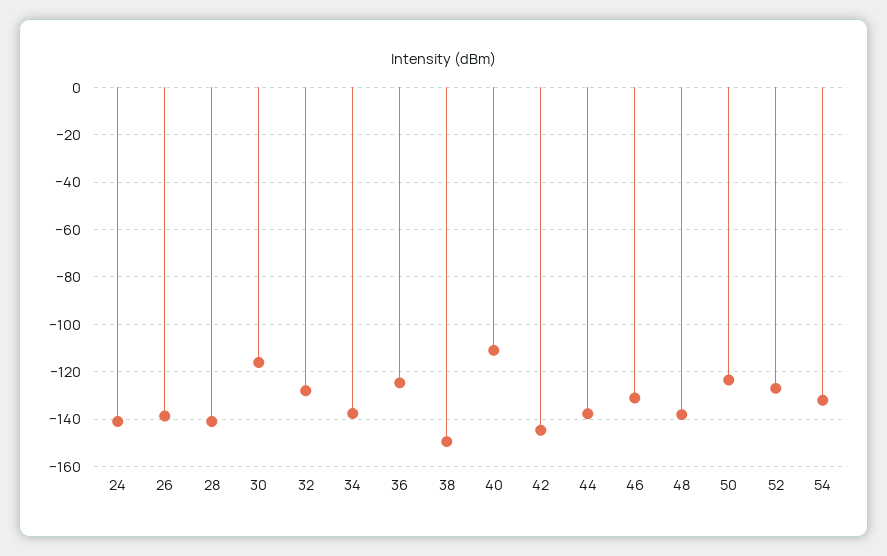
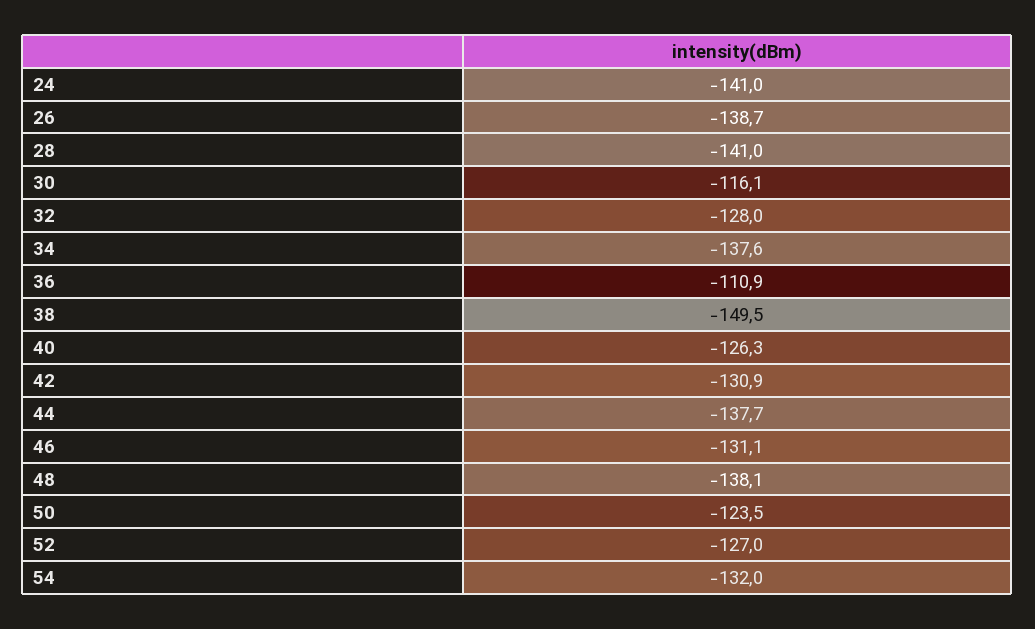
  {
    "24": -141,
    "26": -138.7,
    "28": -141,
    "30": -116.1,
    "32": -128,
    "34": -137.6,
-   "36": -125,
+   "36": -110.9,
    "38": -149.5,
-   "40": -110,
+   "40": -126.3,
-   "42": -145,
+   "42": -130.9,
    "44": -137.7,
    "46": -131.1,
    "48": -138.1,
    "50": -123.5,
    "52": -127,
    "54": -132
  }

